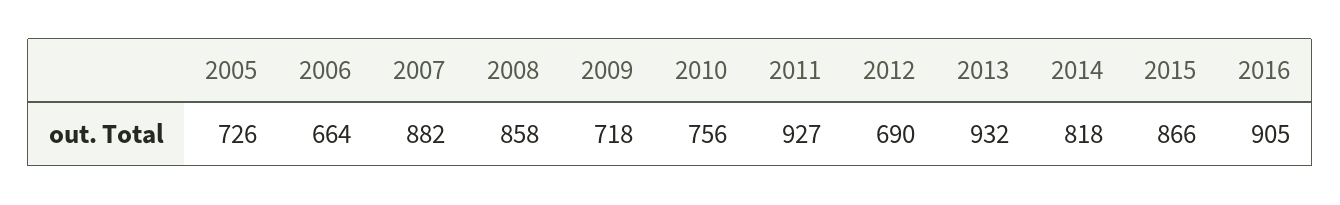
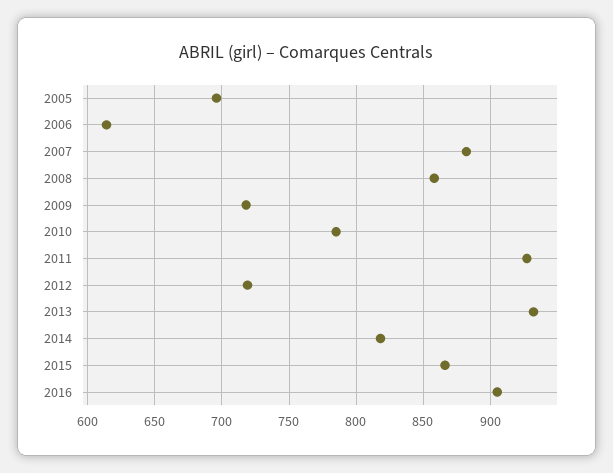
  {
-   "2005": 726,
+   "2005": 695,
-   "2006": 664,
+   "2006": 615,
    "2007": 882,
    "2008": 858,
    "2009": 718,
-   "2010": 756,
+   "2010": 785,
    "2011": 927,
-   "2012": 690,
+   "2012": 720,
    "2013": 932,
    "2014": 818,
    "2015": 866,
    "2016": 905
  }

